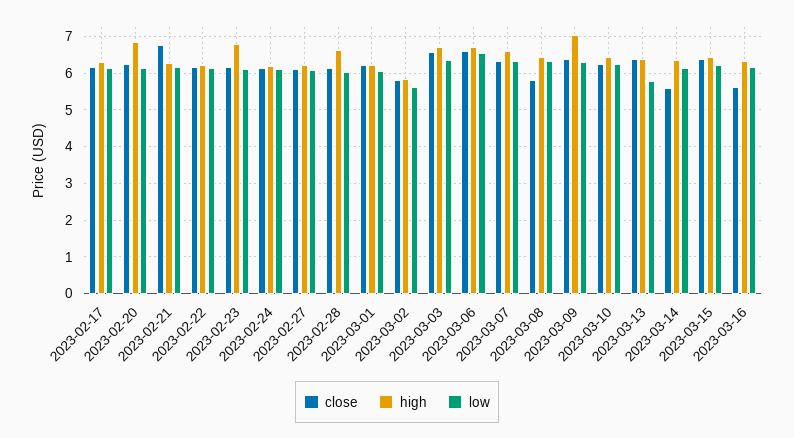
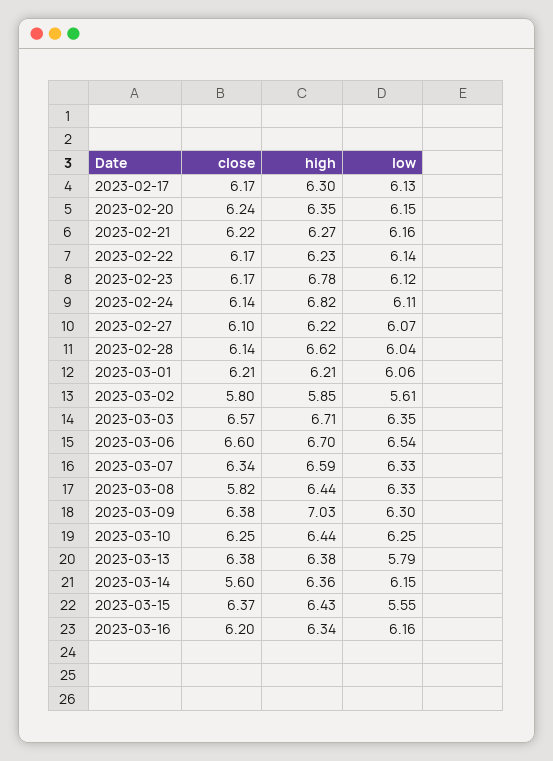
  {
    "close": {
      "2023-02-17": 6.17,
      "2023-02-20": 6.24,
-     "2023-02-21": 6.8,
+     "2023-02-21": 6.22,
      "2023-02-22": 6.17,
      "2023-02-23": 6.17,
      "2023-02-24": 6.14,
      "2023-02-27": 6.1,
      "2023-02-28": 6.14,
      "2023-03-01": 6.21,
      "2023-03-02": 5.8,
      "2023-03-03": 6.57,
      "2023-03-06": 6.6,
      "2023-03-07": 6.34,
      "2023-03-08": 5.82,
      "2023-03-09": 6.38,
      "2023-03-10": 6.25,
      "2023-03-13": 6.38,
      "2023-03-14": 5.6,
      "2023-03-15": 6.37,
-     "2023-03-16": 5.6
+     "2023-03-16": 6.2
    },
    "high": {
      "2023-02-17": 6.3,
-     "2023-02-20": 6.8,
+     "2023-02-20": 6.35,
      "2023-02-21": 6.27,
      "2023-02-22": 6.23,
      "2023-02-23": 6.78,
-     "2023-02-24": 6.2,
+     "2023-02-24": 6.82,
      "2023-02-27": 6.22,
      "2023-02-28": 6.62,
      "2023-03-01": 6.21,
      "2023-03-02": 5.85,
      "2023-03-03": 6.71,
      "2023-03-06": 6.7,
      "2023-03-07": 6.59,
      "2023-03-08": 6.44,
      "2023-03-09": 7.03,
      "2023-03-10": 6.44,
      "2023-03-13": 6.38,
      "2023-03-14": 6.36,
      "2023-03-15": 6.43,
      "2023-03-16": 6.34
    },
    "low": {
      "2023-02-17": 6.13,
      "2023-02-20": 6.15,
      "2023-02-21": 6.16,
      "2023-02-22": 6.14,
      "2023-02-23": 6.12,
      "2023-02-24": 6.11,
      "2023-02-27": 6.07,
      "2023-02-28": 6.04,
      "2023-03-01": 6.06,
      "2023-03-02": 5.61,
      "2023-03-03": 6.35,
      "2023-03-06": 6.54,
      "2023-03-07": 6.33,
      "2023-03-08": 6.33,
      "2023-03-09": 6.3,
      "2023-03-10": 6.25,
      "2023-03-13": 5.79,
      "2023-03-14": 6.15,
-     "2023-03-15": 6.2,
+     "2023-03-15": 5.55,
      "2023-03-16": 6.16
    }
  }

